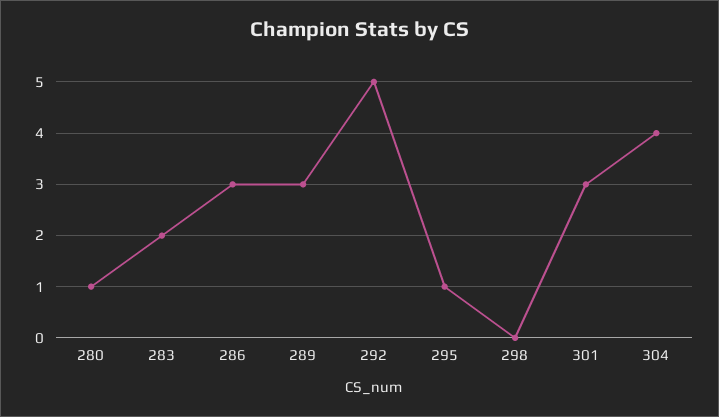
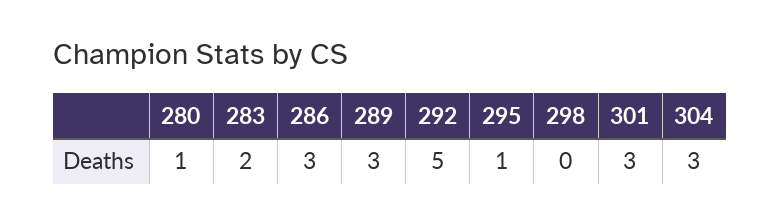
  {
    "280": 1,
    "283": 2,
    "286": 3,
    "289": 3,
    "292": 5,
    "295": 1,
    "298": 0,
    "301": 3,
-   "304": 4
+   "304": 3
  }

